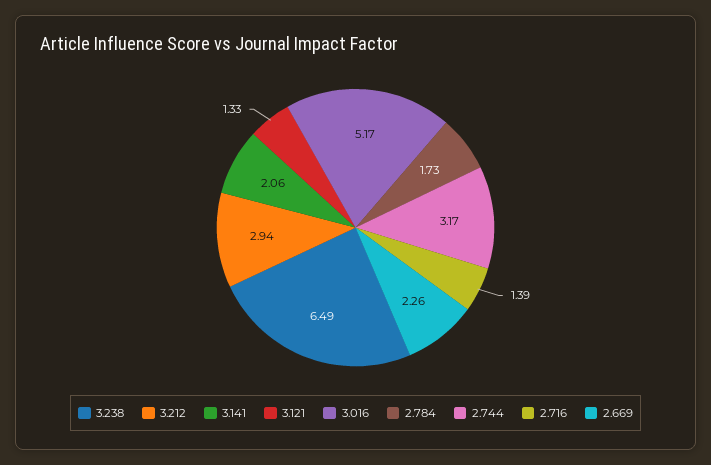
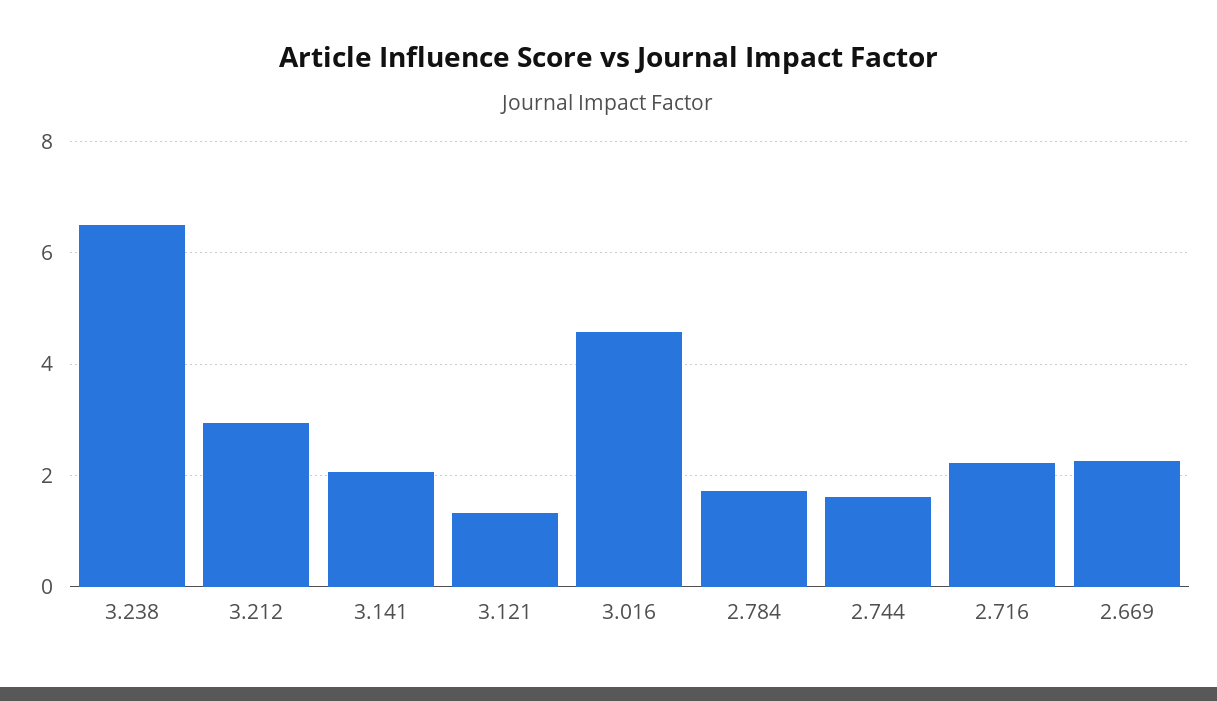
  {
    "3.238": 6.49,
    "3.212": 2.94,
    "3.141": 2.06,
    "3.121": 1.33,
-   "3.016": 5.17,
+   "3.016": 4.6,
    "2.784": 1.73,
-   "2.744": 3.17,
+   "2.744": 1.6,
-   "2.716": 1.39,
+   "2.716": 2.2,
    "2.669": 2.26
  }

